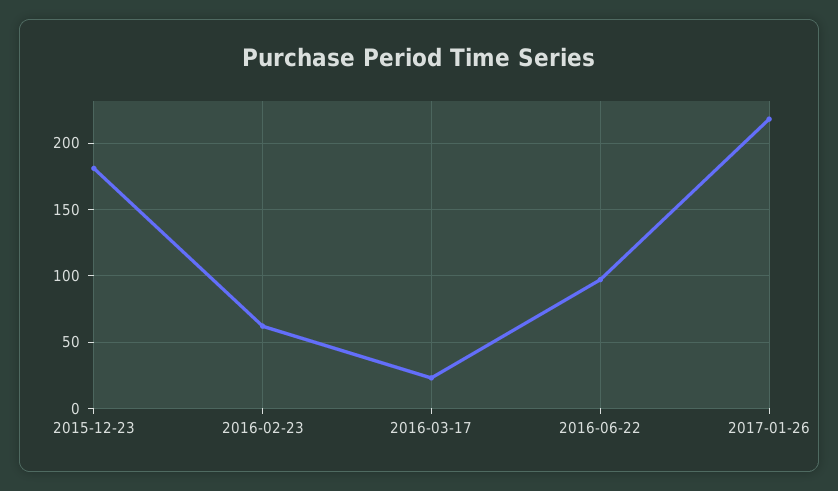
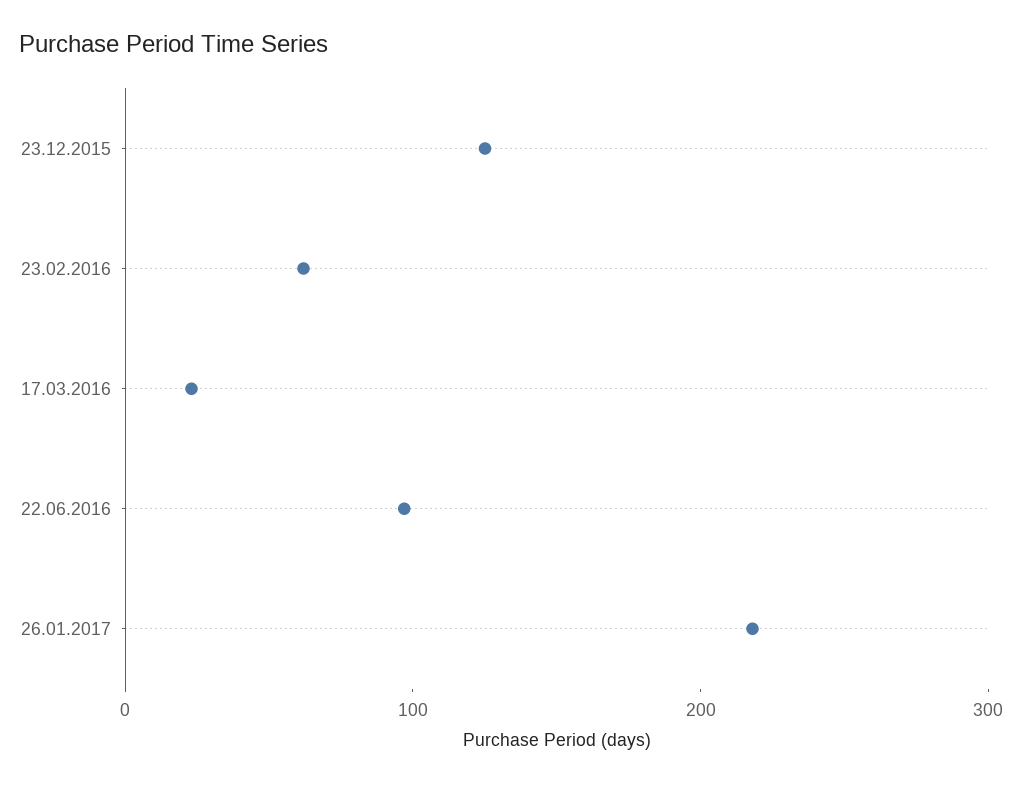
  {
-   "2015-12-23": 180,
+   "2015-12-23": 120,
    "2016-02-23": 60,
    "2016-03-17": 25,
    "2016-06-22": 95,
    "2017-01-26": 220
  }

